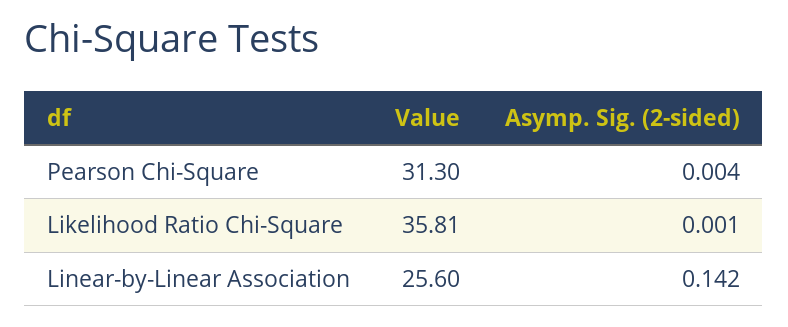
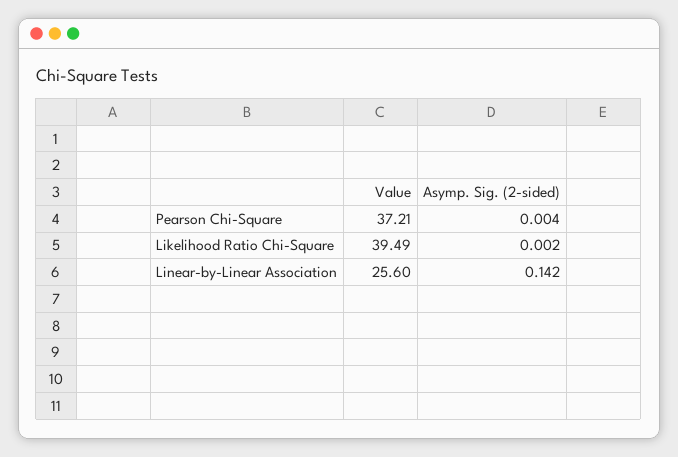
  {
    "Value": {
-     "Pearson Chi-Square": 31.3,
+     "Pearson Chi-Square": 37.21,
-     "Likelihood Ratio Chi-Square": 35.81,
+     "Likelihood Ratio Chi-Square": 39.49,
      "Linear-by-Linear Association": 25.6
    },
    "Asymp. Sig. (2-sided)": {
      "Pearson Chi-Square": 0.004,
-     "Likelihood Ratio Chi-Square": 0.001,
+     "Likelihood Ratio Chi-Square": 0.002,
      "Linear-by-Linear Association": 0.142
    }
  }

